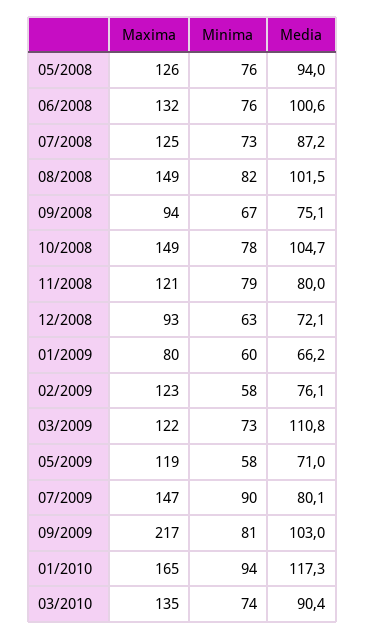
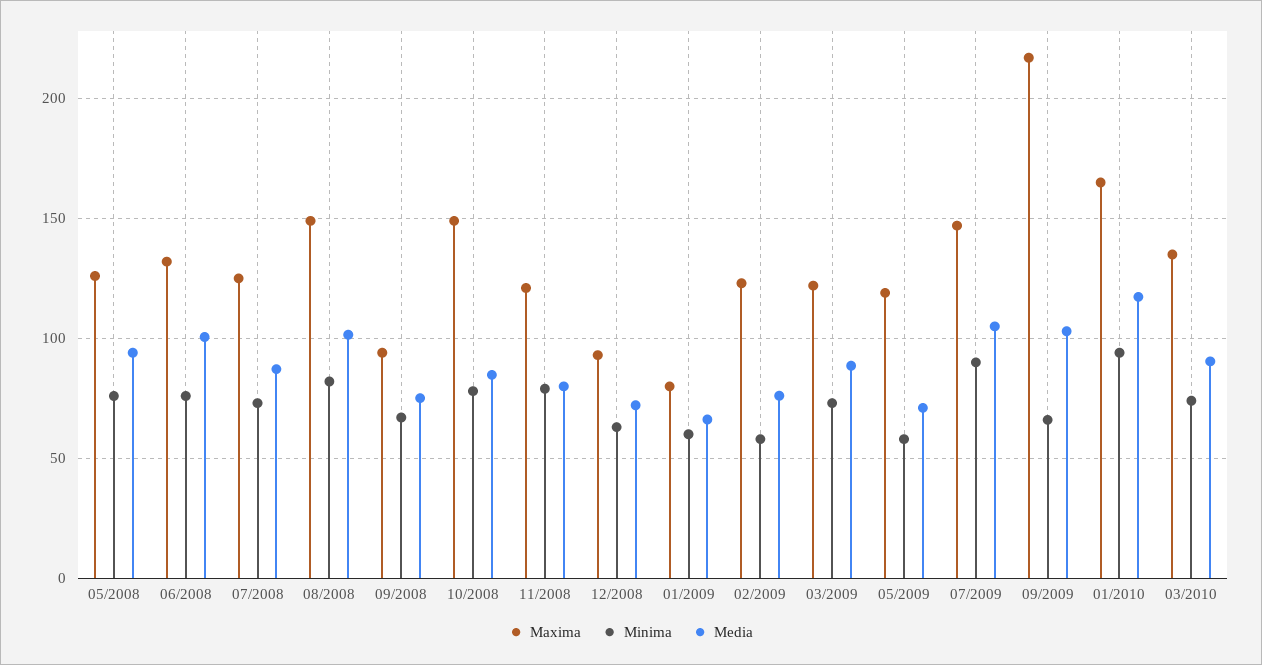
  {
    "Maxima": {
      "05/2008": 126,
      "06/2008": 132,
      "07/2008": 125,
      "08/2008": 149,
      "09/2008": 94,
      "10/2008": 149,
      "11/2008": 121,
      "12/2008": 93,
      "01/2009": 80,
      "02/2009": 123,
      "03/2009": 122,
      "05/2009": 119,
      "07/2009": 147,
      "09/2009": 217,
      "01/2010": 165,
      "03/2010": 135
    },
    "Minima": {
      "05/2008": 76,
      "06/2008": 76,
      "07/2008": 73,
      "08/2008": 82,
      "09/2008": 67,
      "10/2008": 78,
      "11/2008": 79,
      "12/2008": 63,
      "01/2009": 60,
      "02/2009": 58,
      "03/2009": 73,
      "05/2009": 58,
      "07/2009": 90,
-     "09/2009": 81,
+     "09/2009": 65,
      "01/2010": 94,
      "03/2010": 74
    },
    "Media": {
      "05/2008": 94,
      "06/2008": 100.6,
      "07/2008": 87.2,
      "08/2008": 101.5,
      "09/2008": 75.1,
-     "10/2008": 104.7,
+     "10/2008": 85,
      "11/2008": 80,
      "12/2008": 72.1,
      "01/2009": 66.2,
      "02/2009": 76.1,
-     "03/2009": 110.8,
+     "03/2009": 90,
      "05/2009": 71,
-     "07/2009": 80.1,
+     "07/2009": 105,
      "09/2009": 103,
      "01/2010": 117.3,
      "03/2010": 90.4
    }
  }

